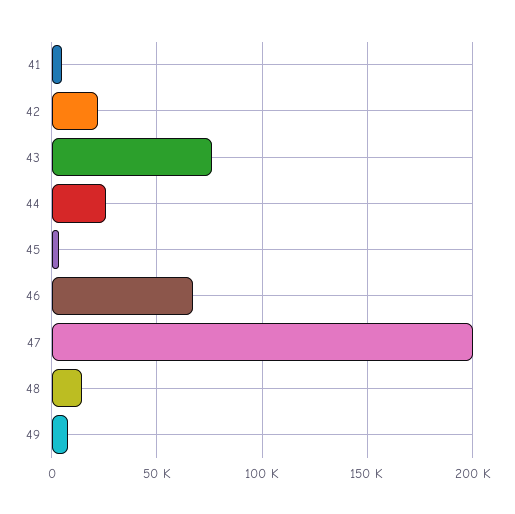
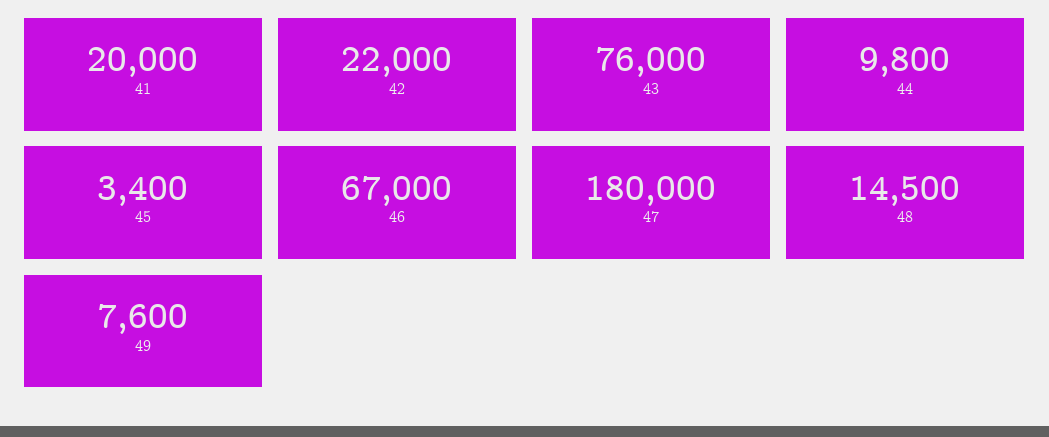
  {
-   "41": 5000,
+   "41": 20000,
    "42": 22000,
    "43": 76000,
-   "44": 25000,
+   "44": 9800,
    "45": 3400,
    "46": 67000,
-   "47": 200000,
+   "47": 180000,
    "48": 14500,
    "49": 7600
  }

